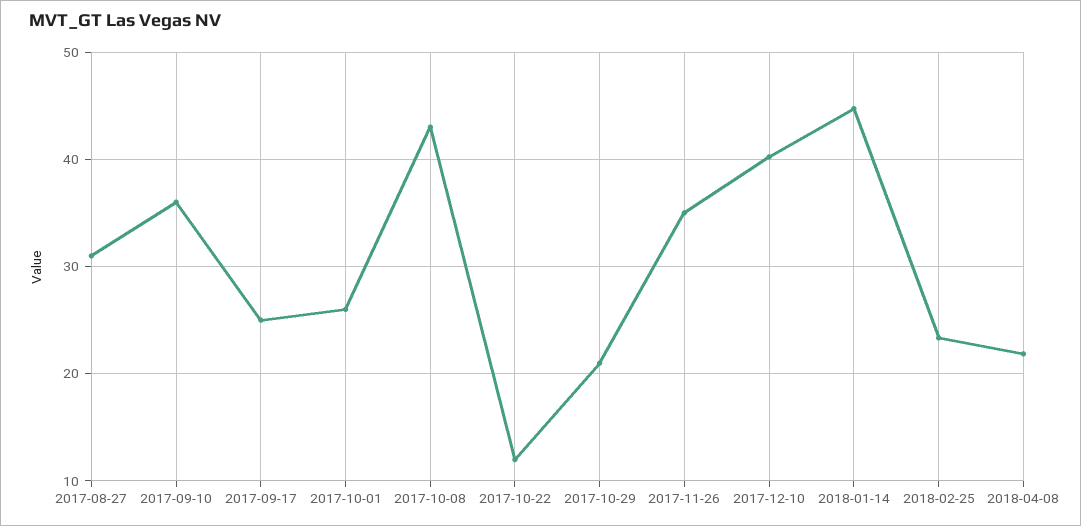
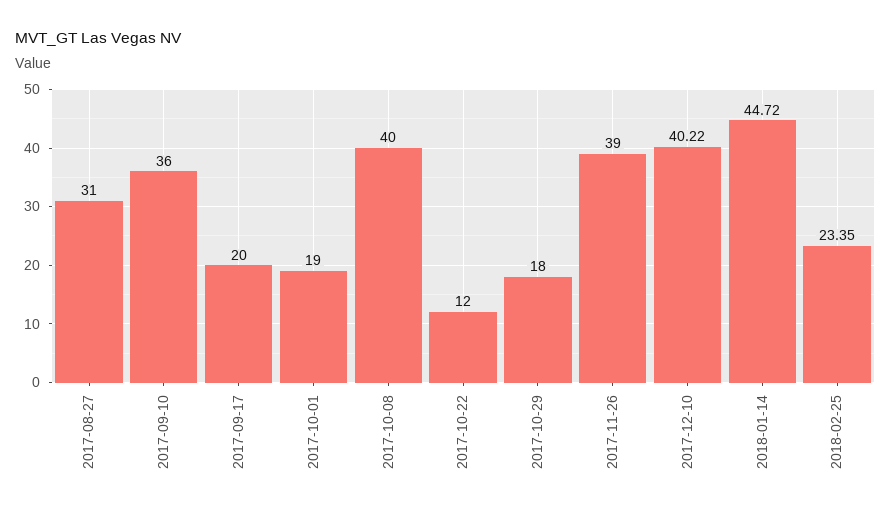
  {
    "2017-08-27": 31,
    "2017-09-10": 36,
-   "2017-09-17": 25,
+   "2017-09-17": 20,
-   "2017-10-01": 26,
+   "2017-10-01": 19,
-   "2017-10-08": 43,
+   "2017-10-08": 40,
    "2017-10-22": 12,
-   "2017-10-29": 21,
+   "2017-10-29": 18,
-   "2017-11-26": 35,
+   "2017-11-26": 39,
    "2017-12-10": 40.22,
    "2018-01-14": 44.72,
-   "2018-02-25": 23.35,
+   "2018-02-25": 23.35
-   "2018-04-08": 22
  }

